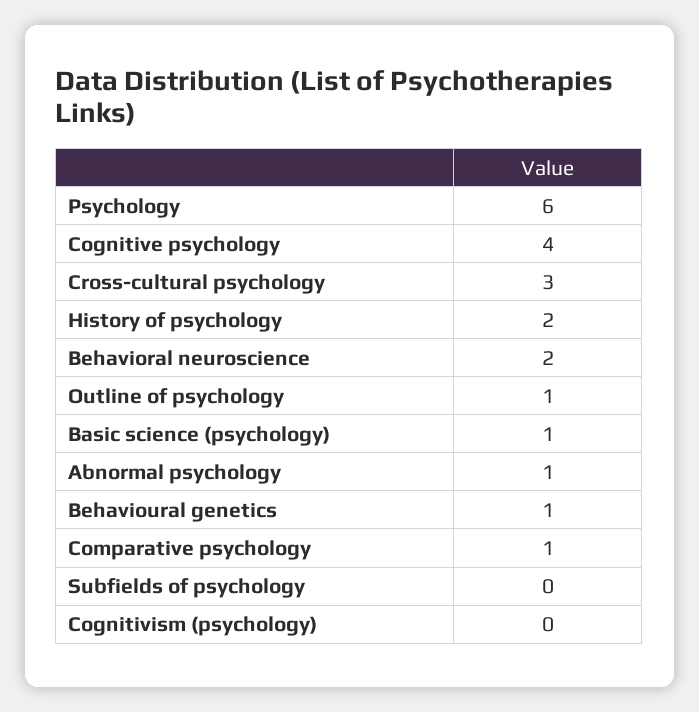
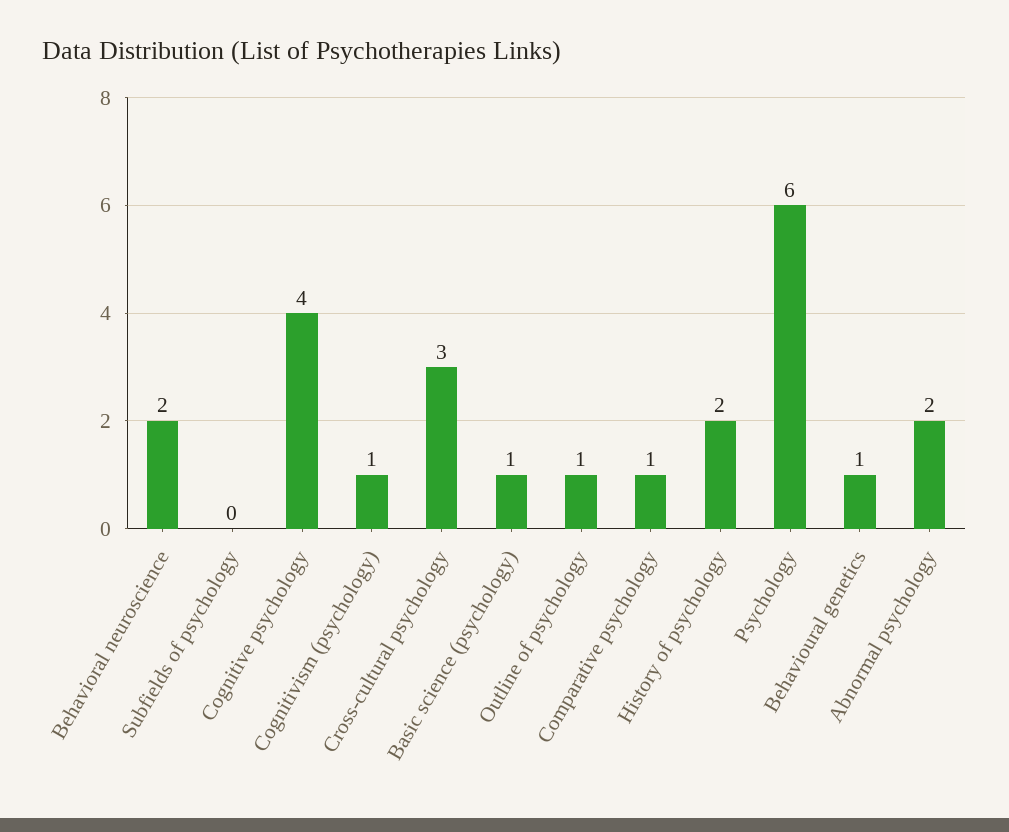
  {
    "Psychology": 6,
    "Cognitive psychology": 4,
    "Cross-cultural psychology": 3,
    "History of psychology": 2,
    "Behavioral neuroscience": 2,
    "Outline of psychology": 1,
    "Basic science (psychology)": 1,
-   "Abnormal psychology": 1,
+   "Abnormal psychology": 2,
    "Behavioural genetics": 1,
    "Comparative psychology": 1,
    "Subfields of psychology": 0,
-   "Cognitivism (psychology)": 0
+   "Cognitivism (psychology)": 1
  }

